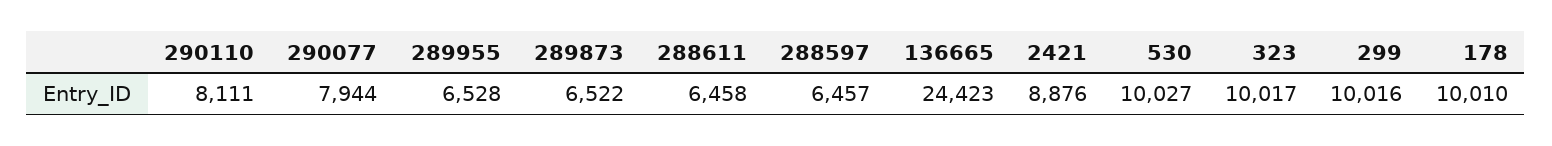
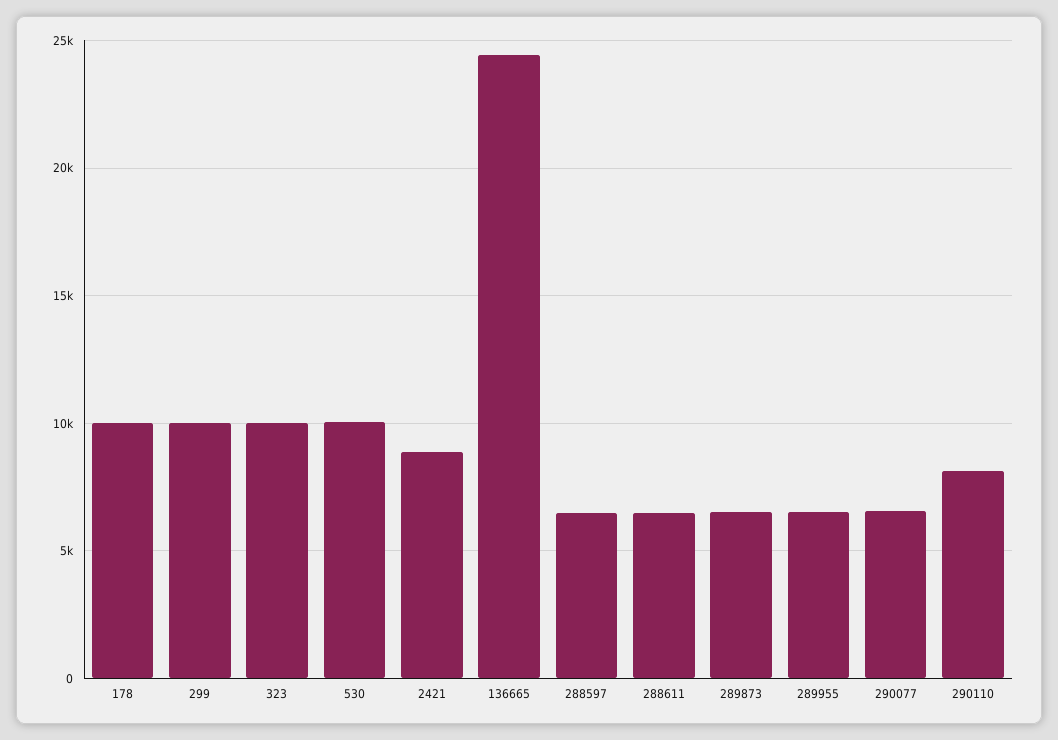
  {
    "290110": 8111,
-   "290077": 7944,
+   "290077": 6500,
    "289955": 6528,
    "289873": 6522,
    "288611": 6458,
    "288597": 6457,
    "136665": 24423,
    "2421": 8876,
    "530": 10027,
    "323": 10017,
    "299": 10016,
    "178": 10010
  }

